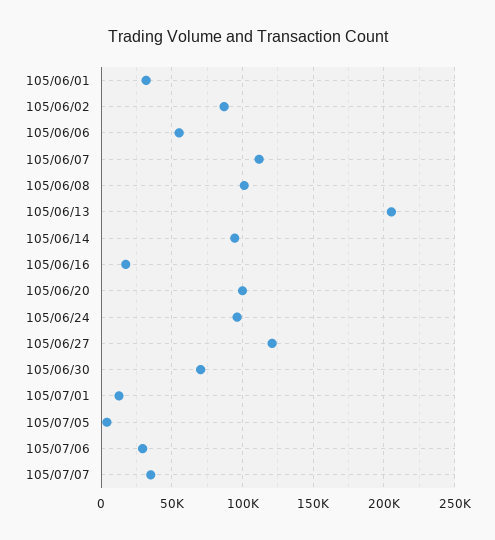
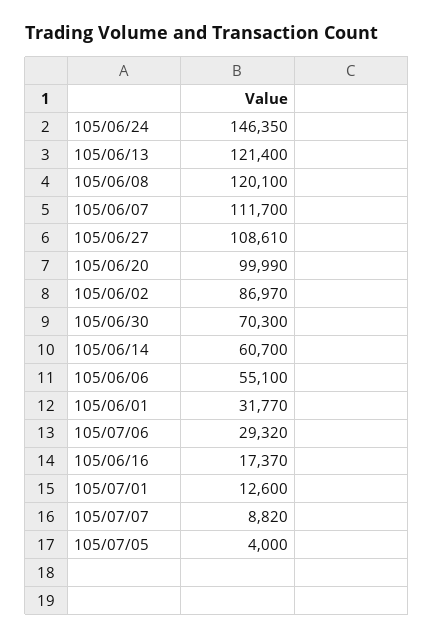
  {
    "105/06/01": 31770,
    "105/06/02": 86970,
    "105/06/06": 55100,
    "105/06/07": 111700,
-   "105/06/08": 100000,
+   "105/06/08": 120100,
-   "105/06/13": 205000,
+   "105/06/13": 121400,
-   "105/06/14": 95000,
+   "105/06/14": 60700,
    "105/06/16": 17370,
    "105/06/20": 99990,
-   "105/06/24": 95000,
+   "105/06/24": 146350,
-   "105/06/27": 120000,
+   "105/06/27": 108610,
    "105/06/30": 70300,
    "105/07/01": 12600,
    "105/07/05": 4000,
    "105/07/06": 29320,
-   "105/07/07": 35000
+   "105/07/07": 8820
  }

